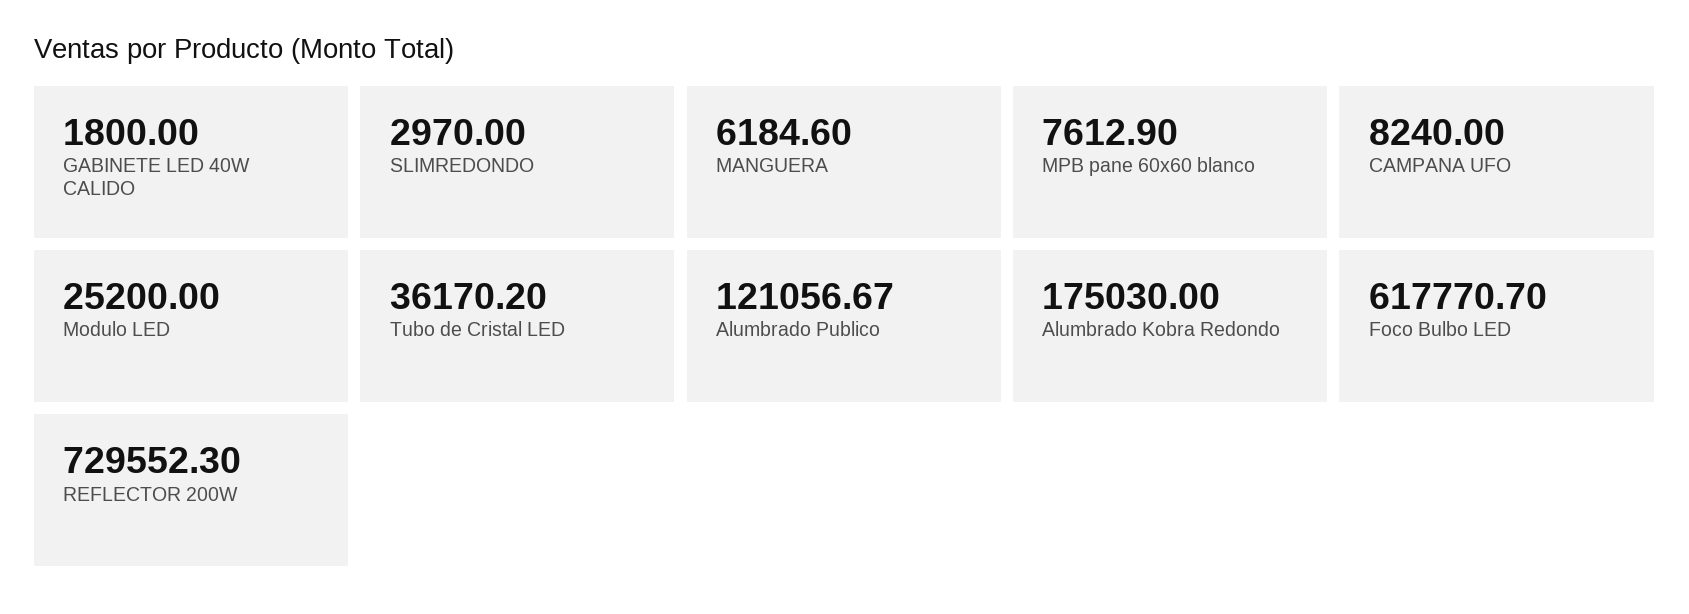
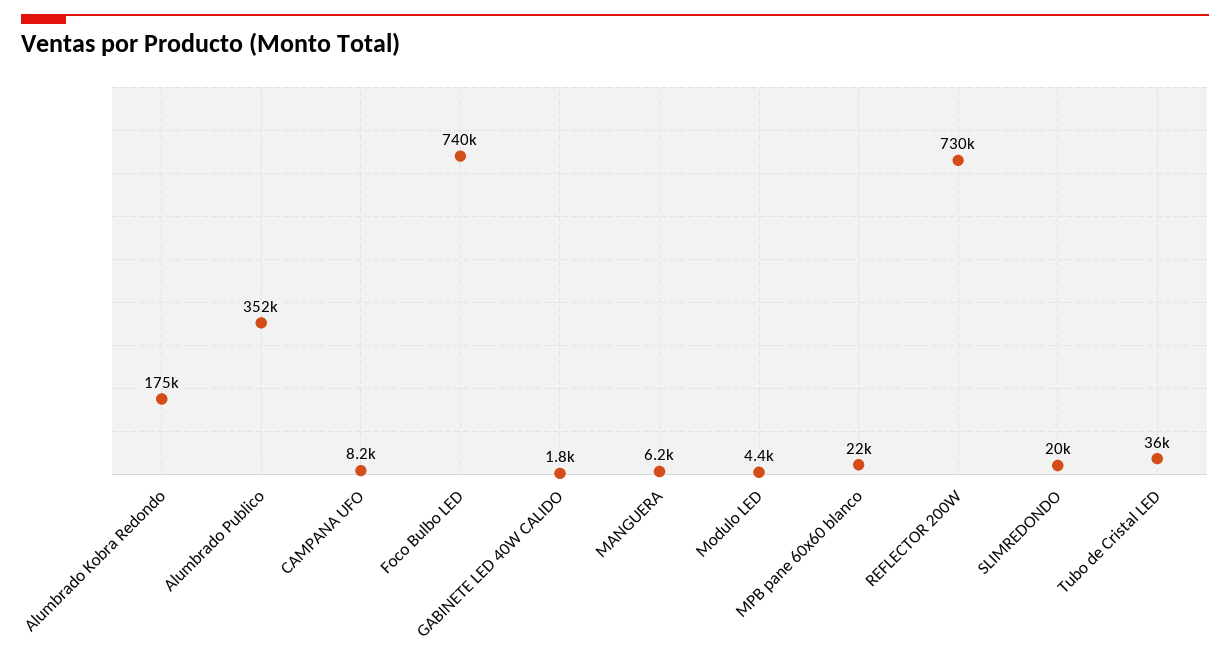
  {
    "GABINETE LED 40W CALIDO": 1800,
-   "SLIMREDONDO": 2970,
+   "SLIMREDONDO": 20000,
    "MANGUERA": 6184.6,
-   "MPB pane 60x60 blanco": 7612.9,
+   "MPB pane 60x60 blanco": 22000,
    "CAMPANA UFO": 8240,
-   "Modulo LED": 25200,
+   "Modulo LED": 4400,
    "Tubo de Cristal LED": 36170.2,
-   "Alumbrado Publico": 121056.67,
+   "Alumbrado Publico": 352000,
    "Alumbrado Kobra Redondo": 175030,
-   "Foco Bulbo LED": 617770.7,
+   "Foco Bulbo LED": 740000,
    "REFLECTOR 200W": 729552.3
  }

